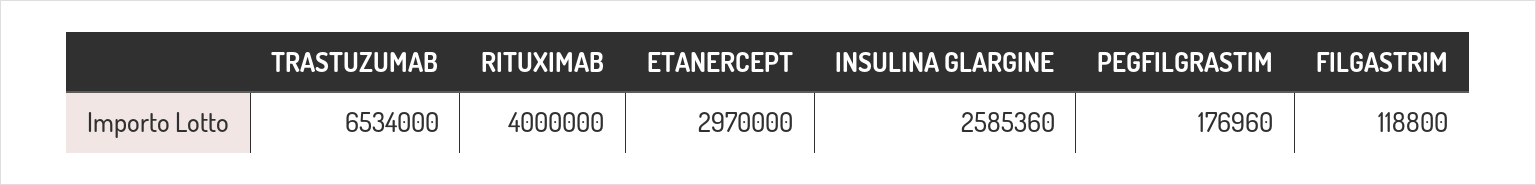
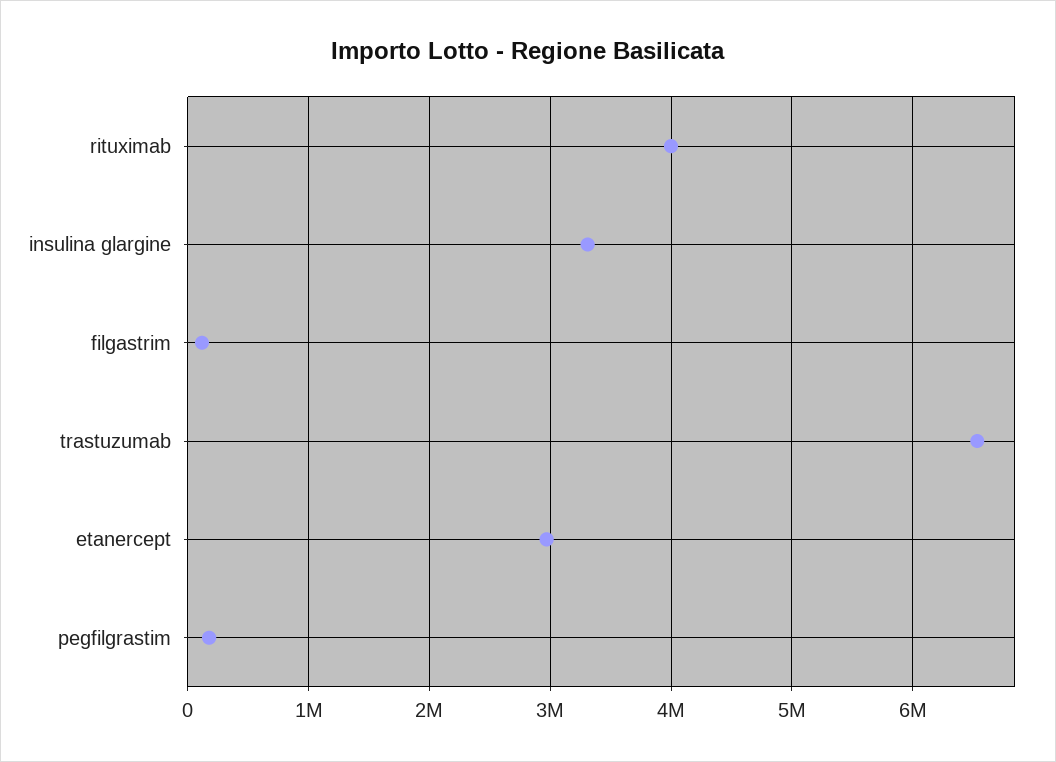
  {
    "TRASTUZUMAB": 6534000,
    "RITUXIMAB": 4000000,
    "ETANERCEPT": 2970000,
-   "INSULINA GLARGINE": 2585360,
+   "INSULINA GLARGINE": 3300000,
    "PEGFILGRASTIM": 176960,
    "FILGASTRIM": 118800
  }

